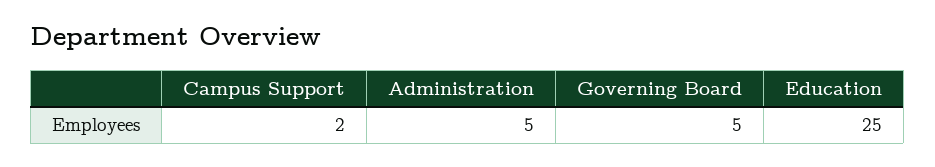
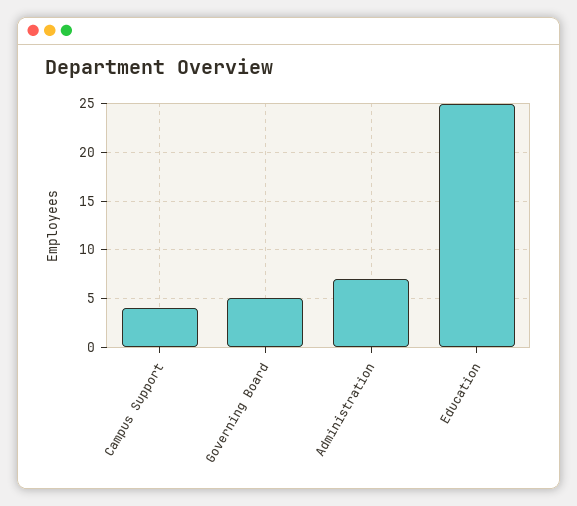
  {
-   "Campus Support": 2,
+   "Campus Support": 4,
-   "Administration": 5,
+   "Administration": 7,
    "Governing Board": 5,
    "Education": 25
  }

